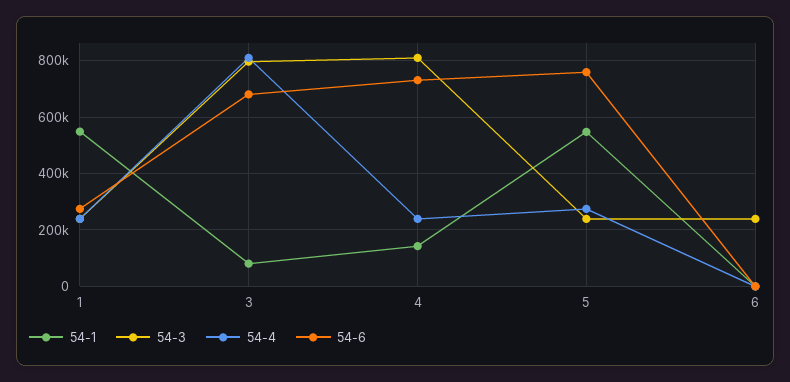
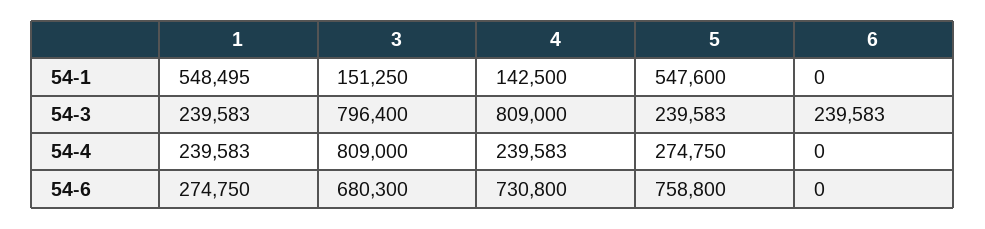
  {
    "54-1": {
      "1": 548495,
-     "3": 75000,
+     "3": 151250,
      "4": 142500,
      "5": 547600,
      "6": 0
    },
    "54-3": {
      "1": 239583,
      "3": 796400,
      "4": 809000,
      "5": 239583,
      "6": 239583
    },
    "54-4": {
      "1": 239583,
      "3": 809000,
      "4": 239583,
      "5": 274750,
      "6": 0
    },
    "54-6": {
      "1": 274750,
      "3": 680300,
      "4": 730800,
      "5": 758800,
      "6": 0
    }
  }

